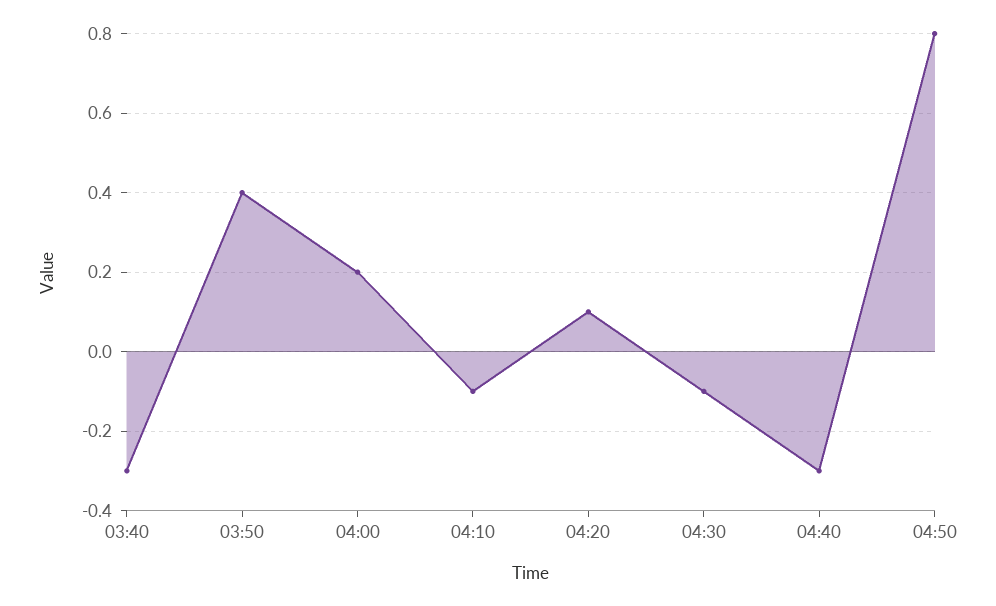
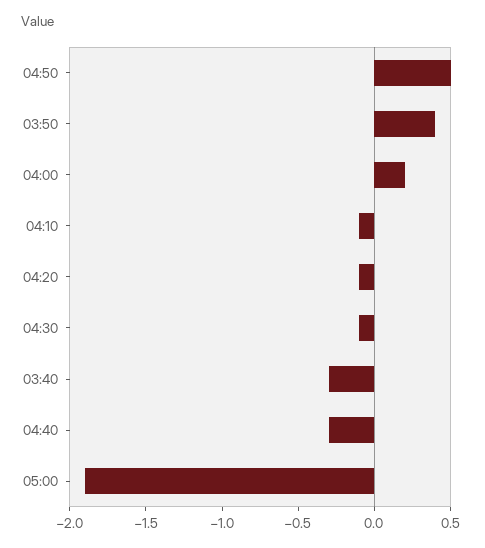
  {
    "03:40": -0.3,
    "03:50": 0.4,
    "04:00": 0.2,
    "04:10": -0.1,
-   "04:20": 0.1,
+   "04:20": -0.1,
    "04:30": -0.1,
    "04:40": -0.3,
-   "04:50": 0.8
+   "04:50": 0.5,
+   "05:00": -1.9
  }

